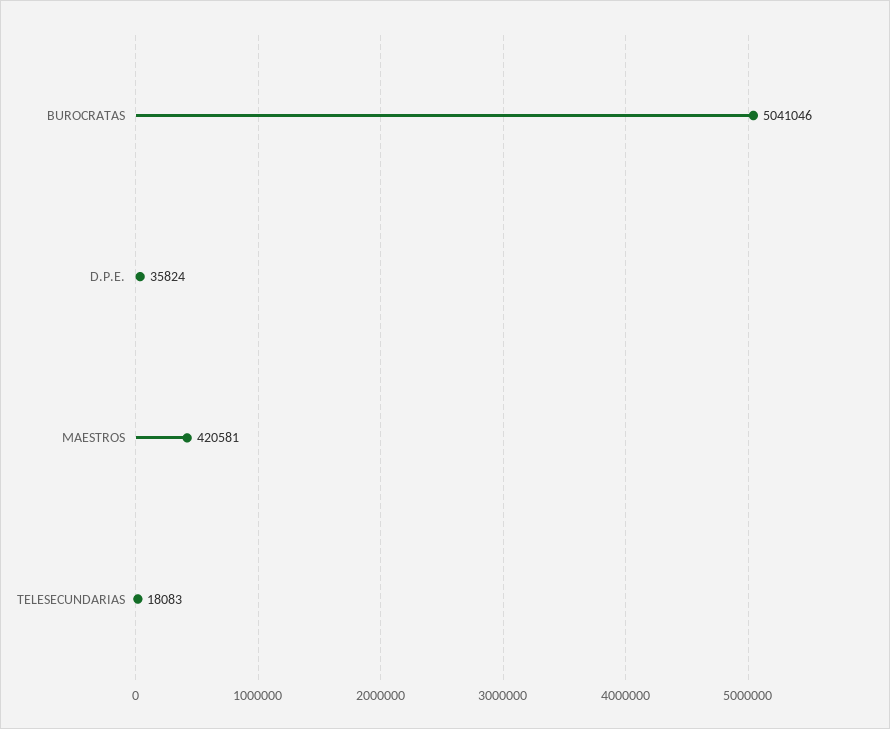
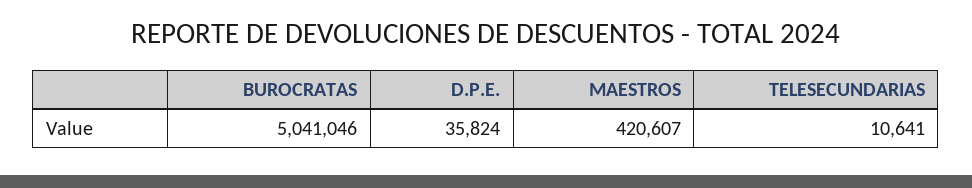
  {
    "BUROCRATAS": 5041046,
    "D.P.E.": 35824,
-   "MAESTROS": 420581,
+   "MAESTROS": 420607,
-   "TELESECUNDARIAS": 18083
+   "TELESECUNDARIAS": 10641
  }

